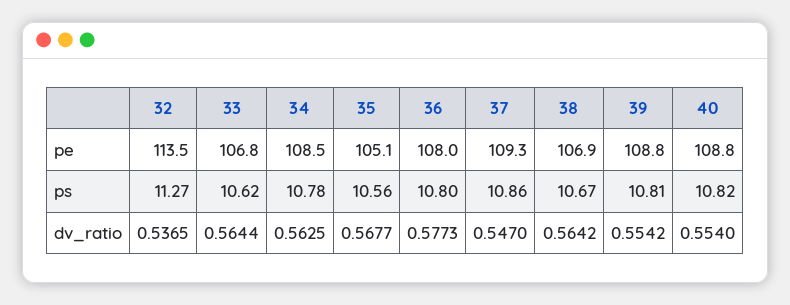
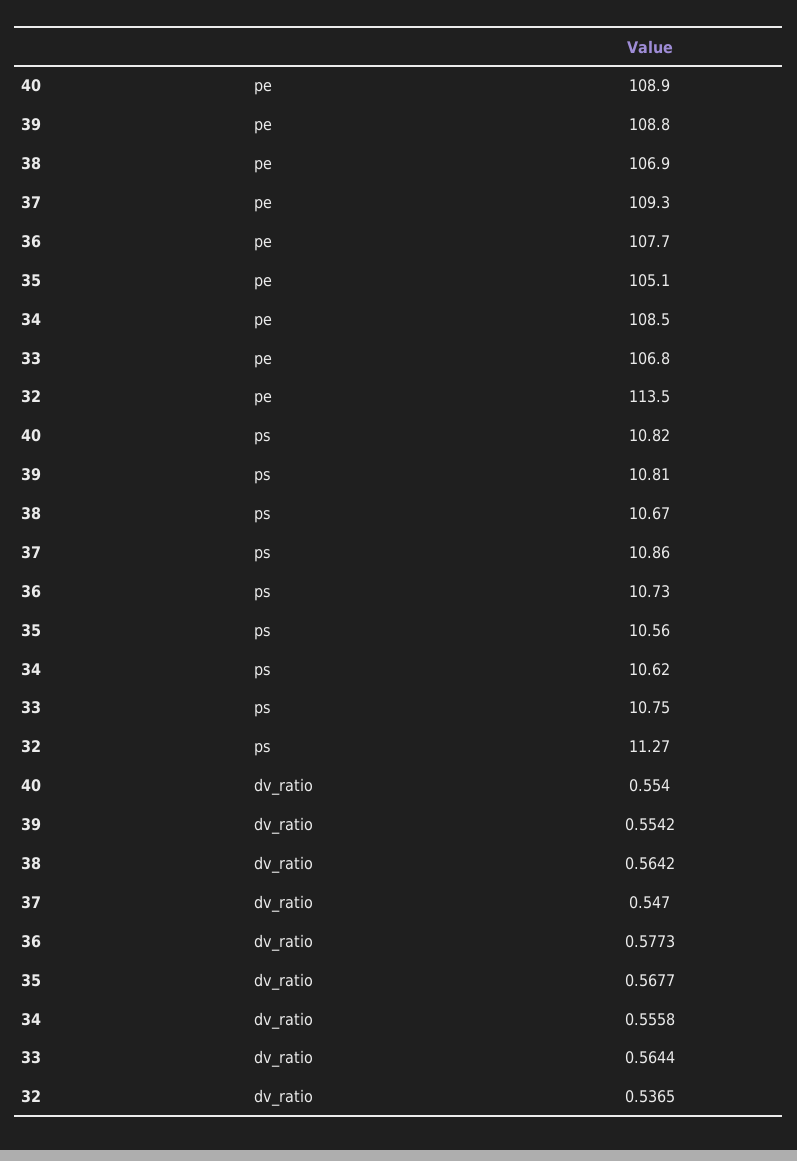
  {
    "32": {
      "pe": 113.5,
      "ps": 11.27,
      "dv_ratio": 0.5365
    },
    "33": {
      "pe": 106.8,
-     "ps": 10.62,
+     "ps": 10.75,
      "dv_ratio": 0.5644
    },
    "34": {
      "pe": 108.5,
-     "ps": 10.78,
+     "ps": 10.62,
-     "dv_ratio": 0.5625
+     "dv_ratio": 0.5558
    },
    "35": {
      "pe": 105.1,
      "ps": 10.56,
      "dv_ratio": 0.5677
    },
    "36": {
-     "pe": 108,
+     "pe": 107.7,
-     "ps": 10.8,
+     "ps": 10.73,
      "dv_ratio": 0.5773
    },
    "37": {
      "pe": 109.3,
      "ps": 10.86,
      "dv_ratio": 0.547
    },
    "38": {
      "pe": 106.9,
      "ps": 10.67,
      "dv_ratio": 0.5642
    },
    "39": {
      "pe": 108.8,
      "ps": 10.81,
      "dv_ratio": 0.5542
    },
    "40": {
-     "pe": 108.8,
+     "pe": 108.9,
      "ps": 10.82,
      "dv_ratio": 0.554
    }
  }

